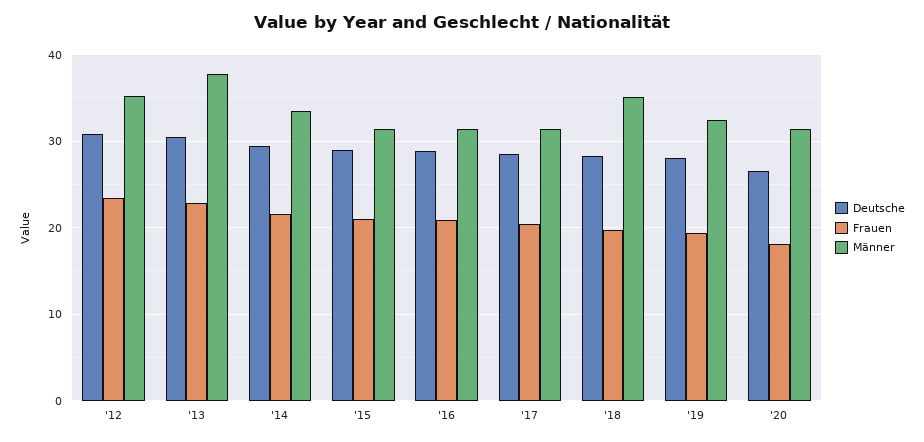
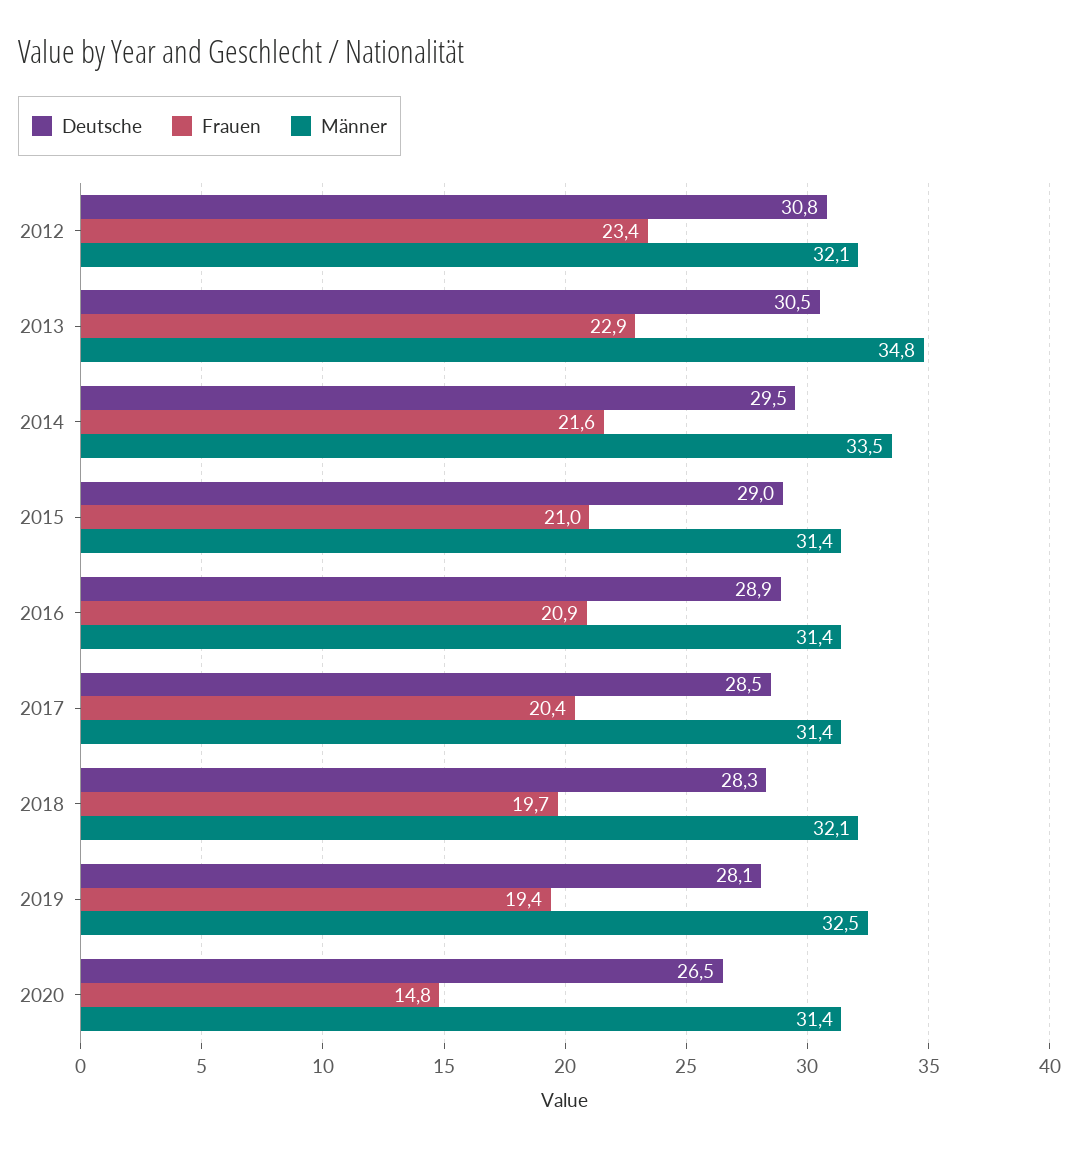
  {
    "Deutsche": {
      "'12": 30.8,
      "'13": 30.5,
      "'14": 29.5,
      "'15": 29,
      "'16": 28.9,
      "'17": 28.5,
      "'18": 28.3,
      "'19": 28.1,
      "'20": 26.5
    },
    "Frauen": {
      "'12": 23.4,
      "'13": 22.9,
      "'14": 21.6,
      "'15": 21,
      "'16": 20.9,
      "'17": 20.4,
      "'18": 19.7,
      "'19": 19.4,
-     "'20": 18
+     "'20": 14.8
    },
    "Männer": {
-     "'12": 35,
+     "'12": 32.1,
-     "'13": 38,
+     "'13": 34.8,
      "'14": 33.5,
      "'15": 31.4,
      "'16": 31.4,
      "'17": 31.4,
-     "'18": 35,
+     "'18": 32.1,
      "'19": 32.5,
      "'20": 31.4
    }
  }

